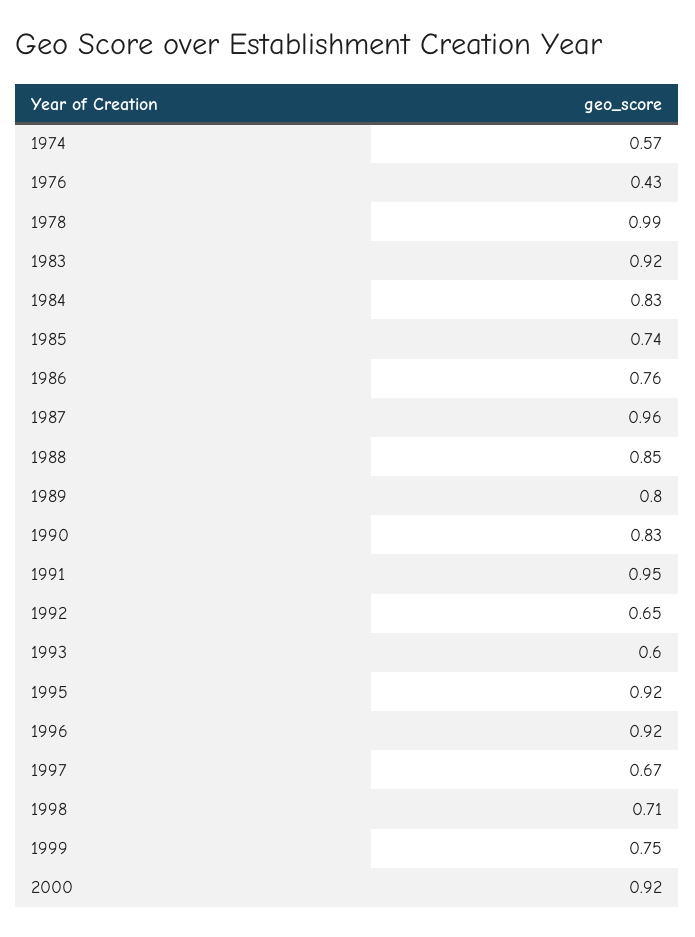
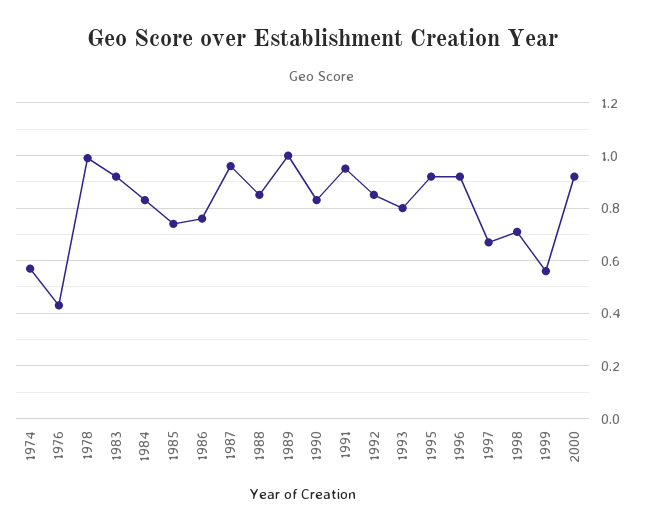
  {
    "1974": 0.57,
    "1976": 0.43,
    "1978": 0.99,
    "1983": 0.92,
    "1984": 0.83,
    "1985": 0.74,
    "1986": 0.76,
    "1987": 0.96,
    "1988": 0.85,
-   "1989": 0.8,
+   "1989": 1,
    "1990": 0.83,
    "1991": 0.95,
-   "1992": 0.65,
+   "1992": 0.85,
-   "1993": 0.6,
+   "1993": 0.8,
    "1995": 0.92,
    "1996": 0.92,
    "1997": 0.67,
    "1998": 0.71,
-   "1999": 0.75,
+   "1999": 0.55,
    "2000": 0.92
  }

